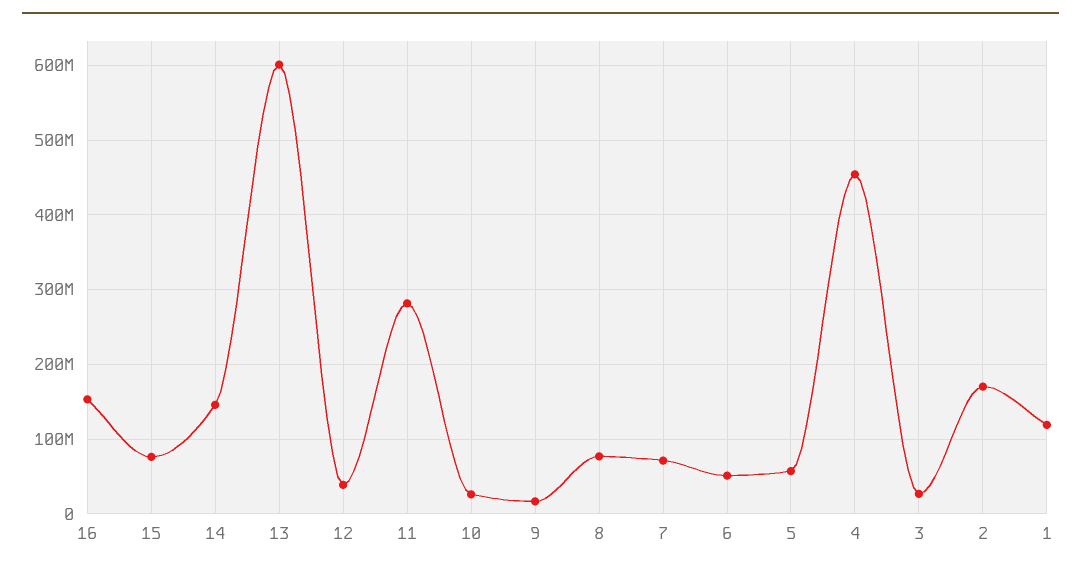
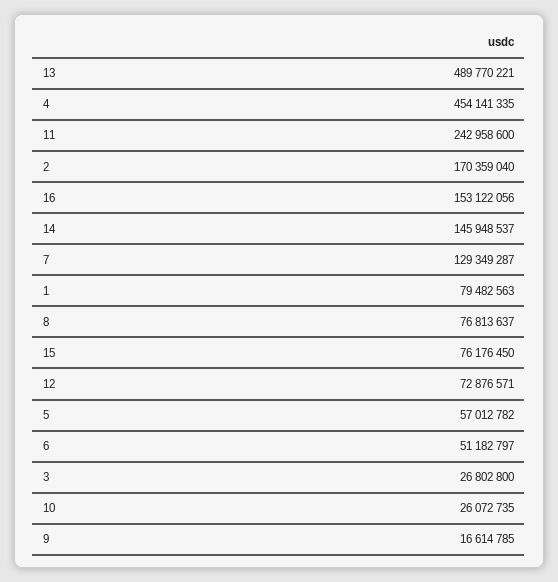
  {
    "16": 153122056,
    "15": 76176450,
    "14": 145948537,
-   "13": 600000000,
+   "13": 489770221,
-   "12": 40000000,
+   "12": 72876571,
-   "11": 280000000,
+   "11": 242958600,
    "10": 26072735,
    "9": 16614785,
    "8": 76813637,
-   "7": 70000000,
+   "7": 129349287,
    "6": 51182797,
    "5": 57012782,
    "4": 454141335,
    "3": 26802800,
    "2": 170359040,
-   "1": 120000000
+   "1": 79482563
  }

